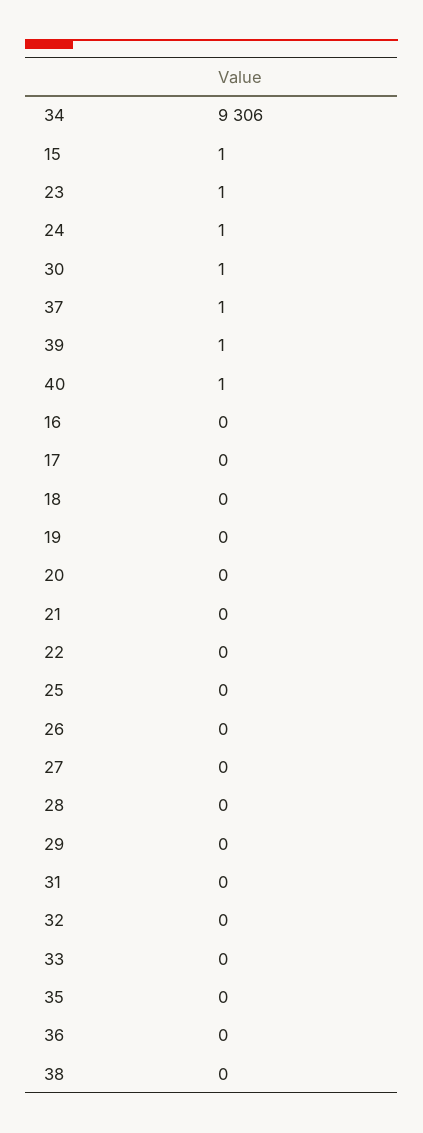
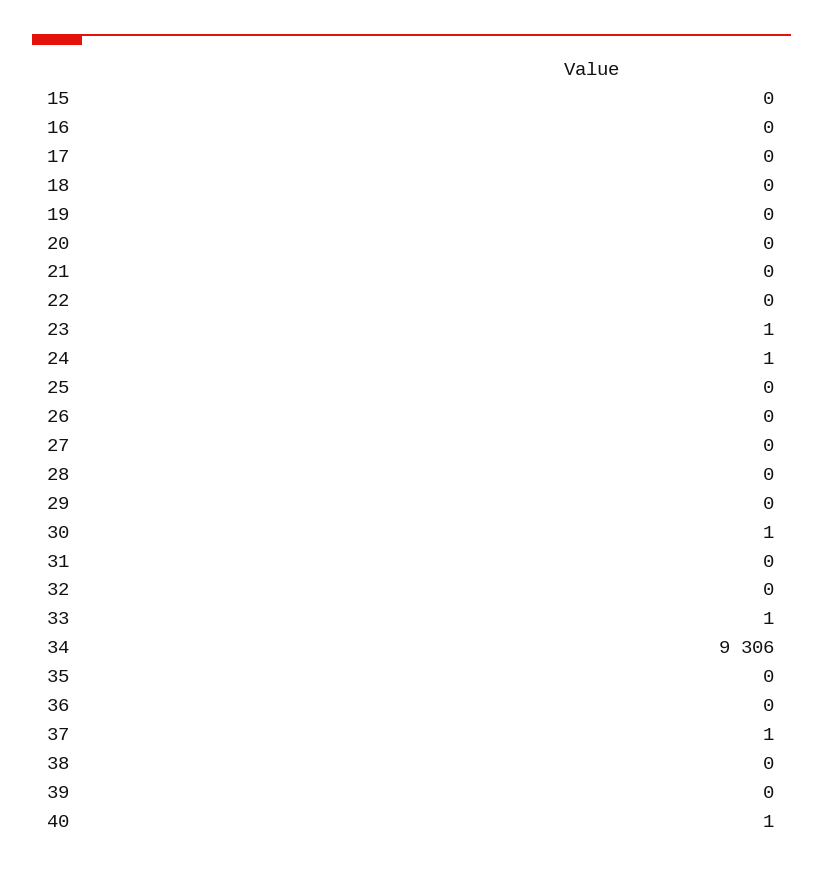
  {
    "34": 9306,
-   "15": 1,
+   "15": 0,
    "23": 1,
    "24": 1,
    "30": 1,
    "37": 1,
-   "39": 1,
+   "39": 0,
    "40": 1,
    "16": 0,
    "17": 0,
    "18": 0,
    "19": 0,
    "20": 0,
    "21": 0,
    "22": 0,
    "25": 0,
    "26": 0,
    "27": 0,
    "28": 0,
    "29": 0,
    "31": 0,
    "32": 0,
-   "33": 0,
+   "33": 1,
    "35": 0,
    "36": 0,
    "38": 0
  }

